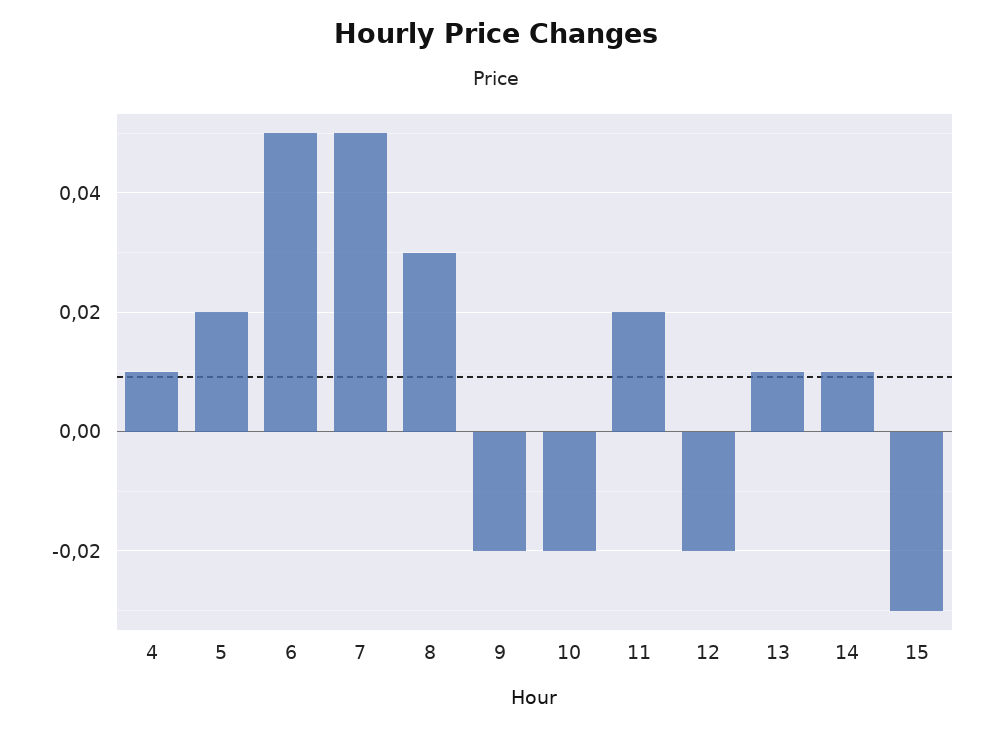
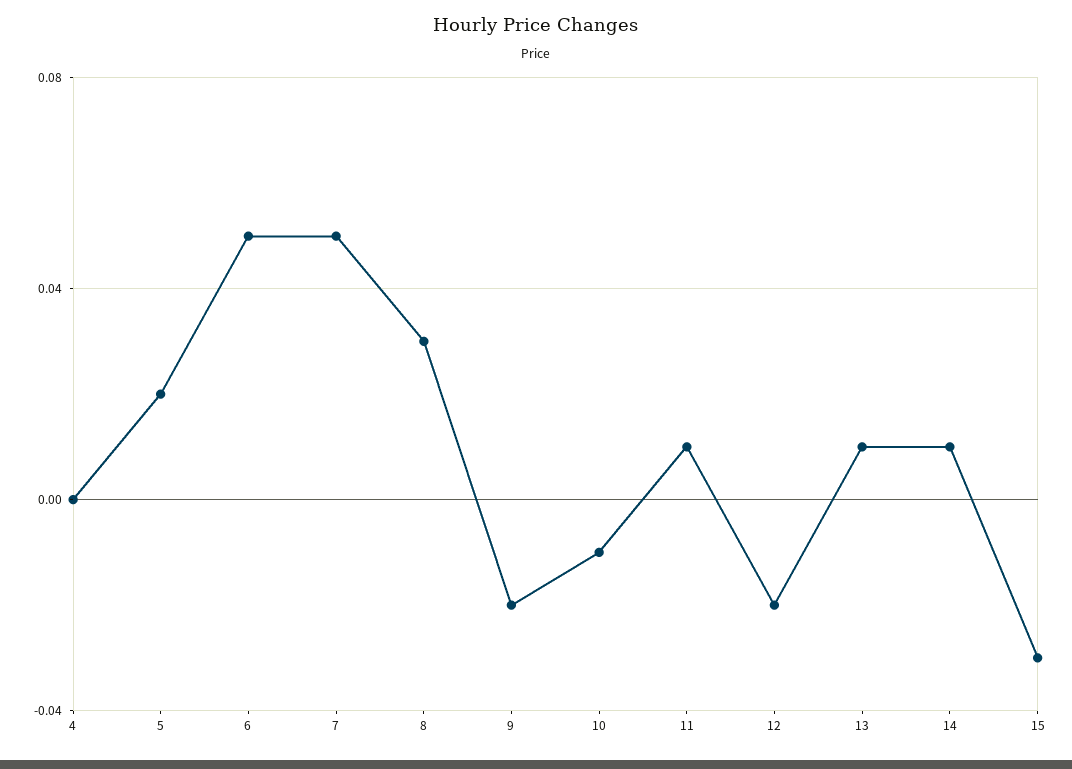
  {
-   "4": 0.01,
+   "4": 0,
    "5": 0.02,
    "6": 0.05,
    "7": 0.05,
    "8": 0.03,
    "9": -0.02,
-   "10": -0.02,
+   "10": -0.01,
-   "11": 0.02,
+   "11": 0.01,
    "12": -0.02,
    "13": 0.01,
    "14": 0.01,
    "15": -0.03
  }

